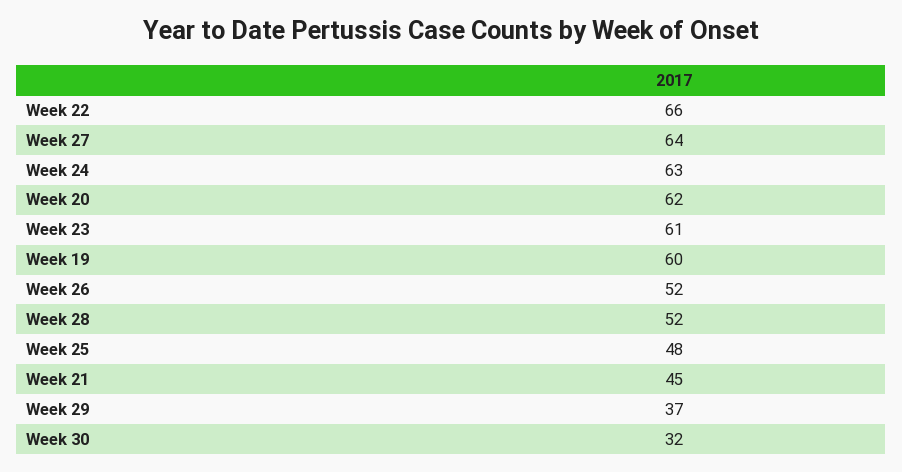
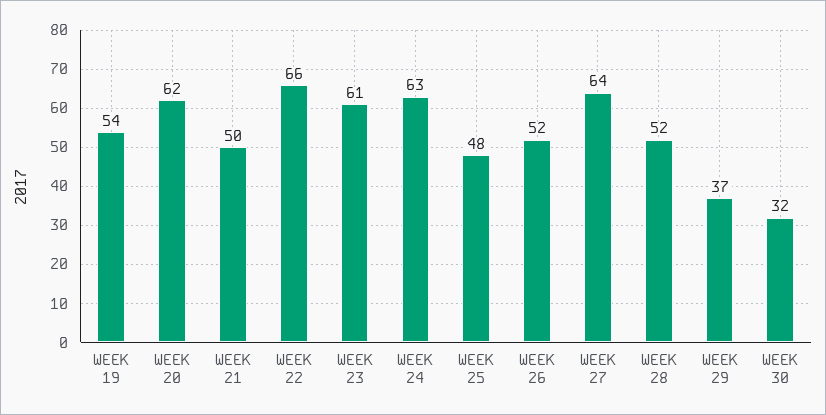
  {
    "Week 22": 66,
    "Week 27": 64,
    "Week 24": 63,
    "Week 20": 62,
    "Week 23": 61,
-   "Week 19": 60,
+   "Week 19": 54,
    "Week 26": 52,
    "Week 28": 52,
    "Week 25": 48,
-   "Week 21": 45,
+   "Week 21": 50,
    "Week 29": 37,
    "Week 30": 32
  }

